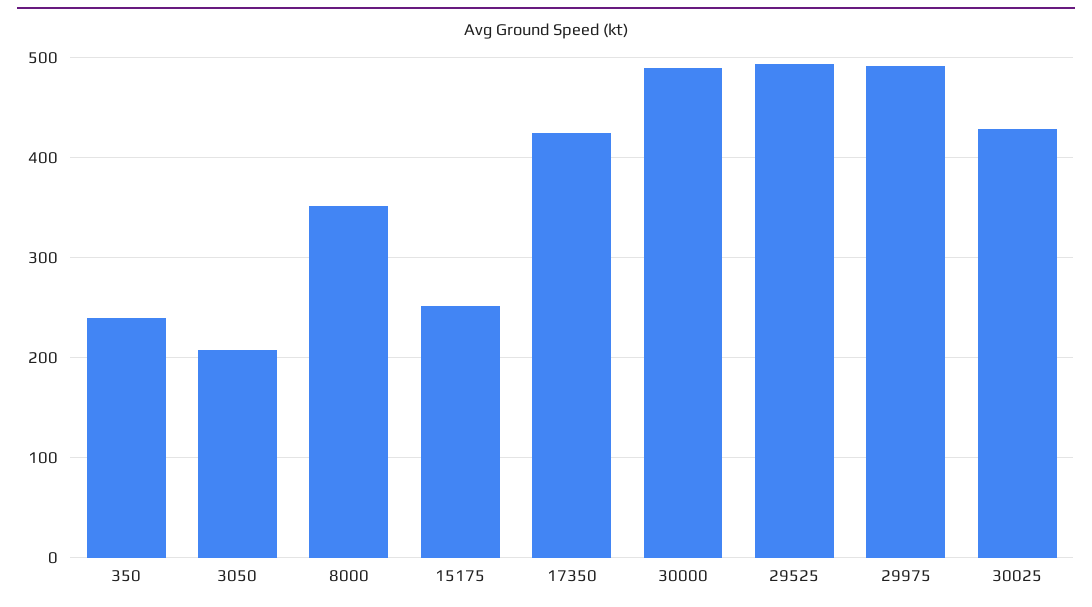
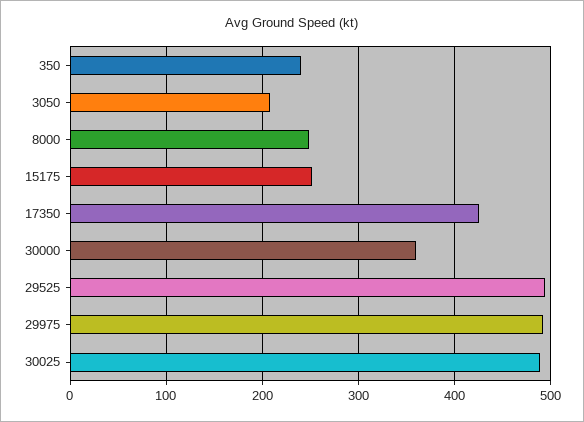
  {
    "350": 240,
    "3050": 210,
-   "8000": 350,
+   "8000": 250,
    "15175": 250,
    "17350": 430,
-   "30000": 490,
+   "30000": 360,
    "29525": 490,
    "29975": 490,
-   "30025": 430
+   "30025": 490
  }

